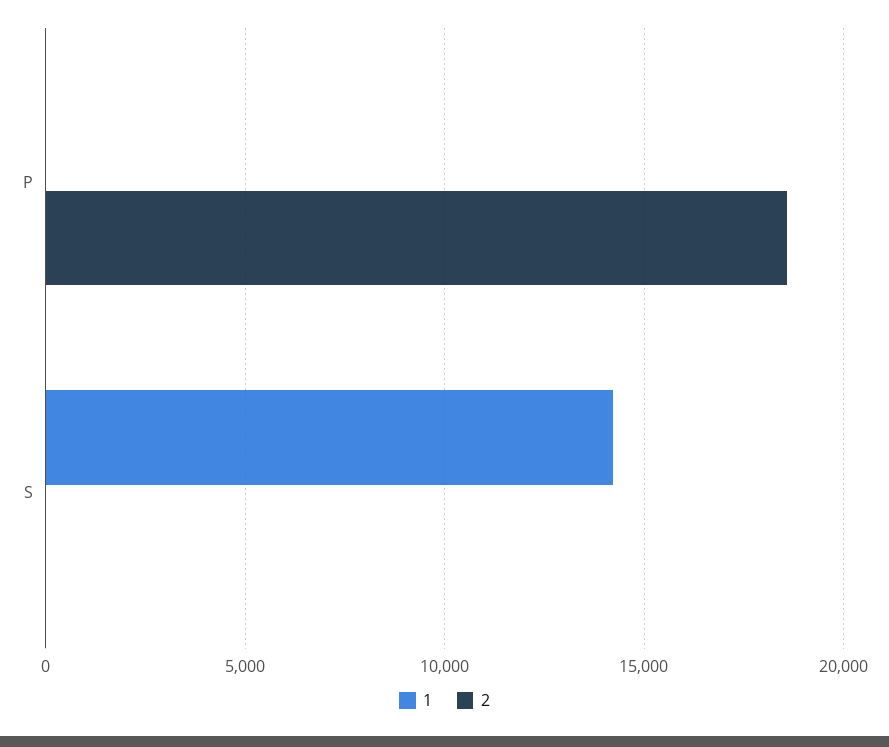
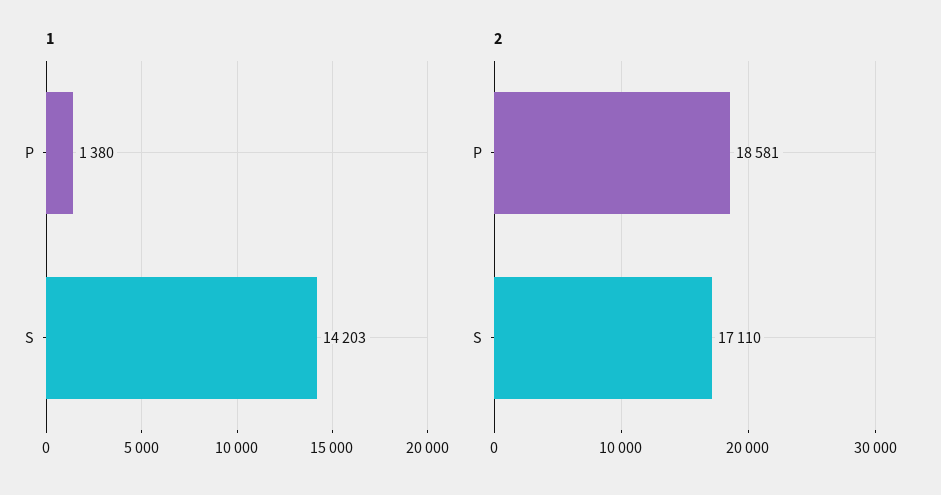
  {
    "1": {
-     "P": 0,
+     "P": 1380,
      "S": 14203
    },
    "2": {
      "P": 18581,
-     "S": 0
+     "S": 17110
    }
  }

